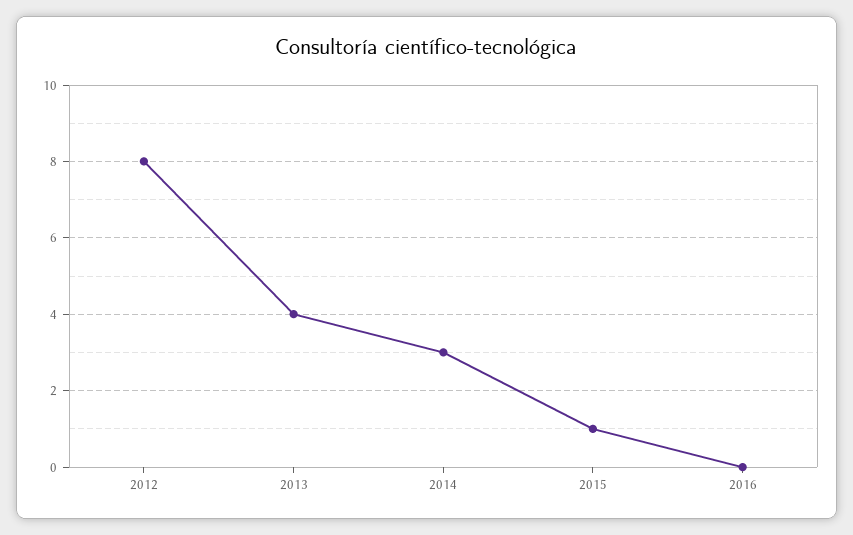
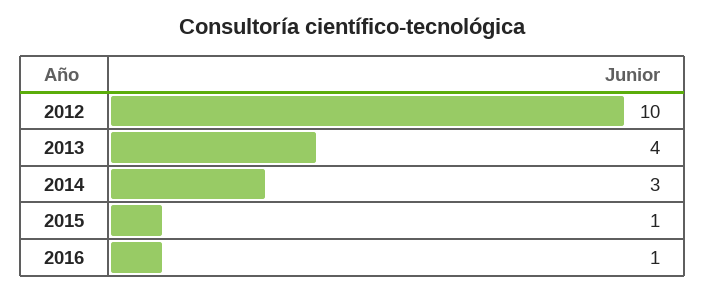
  {
-   "2012": 8,
+   "2012": 10,
    "2013": 4,
    "2014": 3,
    "2015": 1,
-   "2016": 0
+   "2016": 1
  }

